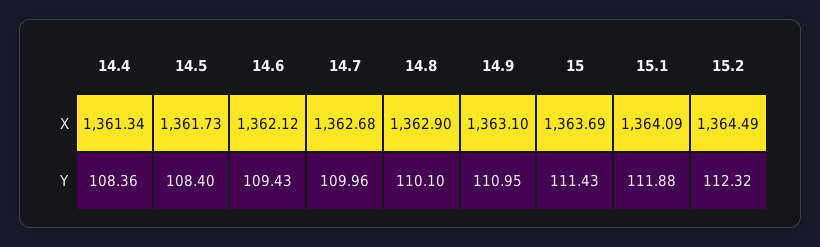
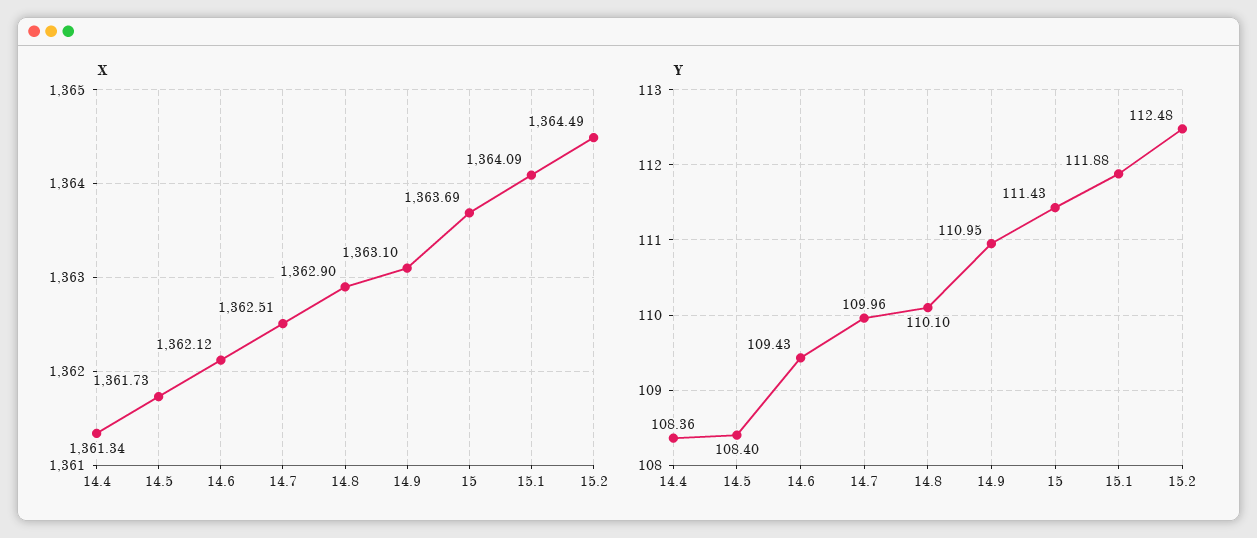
  {
    "X": {
      "14.4": 1361.34,
      "14.5": 1361.73,
      "14.6": 1362.12,
-     "14.7": 1362.68,
+     "14.7": 1362.51,
      "14.8": 1362.9,
      "14.9": 1363.1,
      "15": 1363.69,
      "15.1": 1364.09,
      "15.2": 1364.49
    },
    "Y": {
      "14.4": 108.36,
      "14.5": 108.4,
      "14.6": 109.43,
      "14.7": 109.96,
      "14.8": 110.1,
      "14.9": 110.95,
      "15": 111.43,
      "15.1": 111.88,
-     "15.2": 112.32
+     "15.2": 112.48
    }
  }

